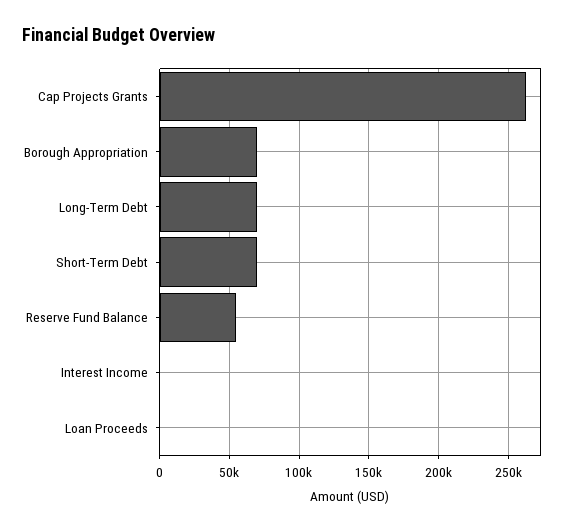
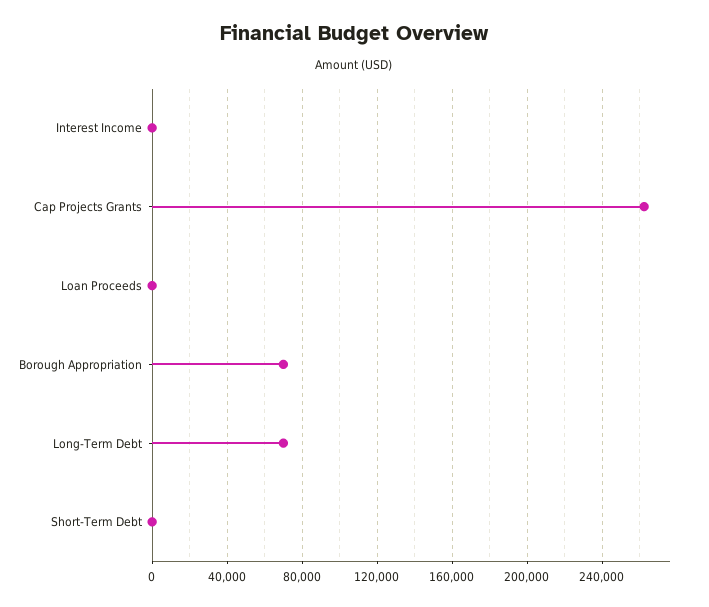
  {
    "Cap Projects Grants": 260000,
    "Borough Appropriation": 70000,
    "Long-Term Debt": 70000,
-   "Short-Term Debt": 70000,
+   "Short-Term Debt": 0,
-   "Reserve Fund Balance": 55000,
    "Interest Income": 0,
    "Loan Proceeds": 0
  }

